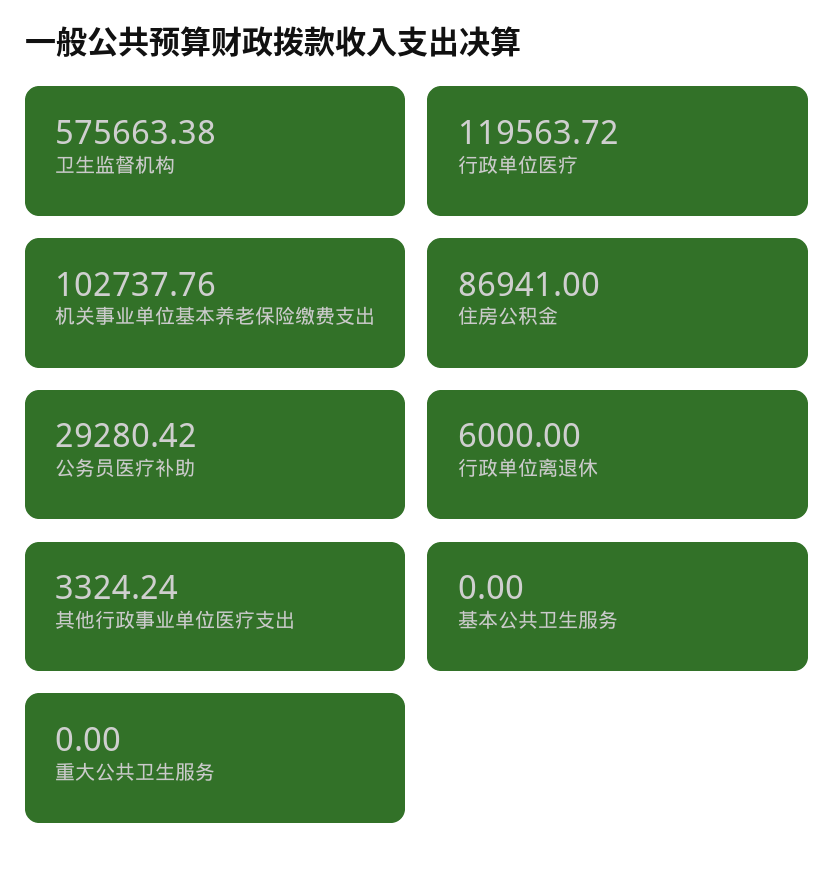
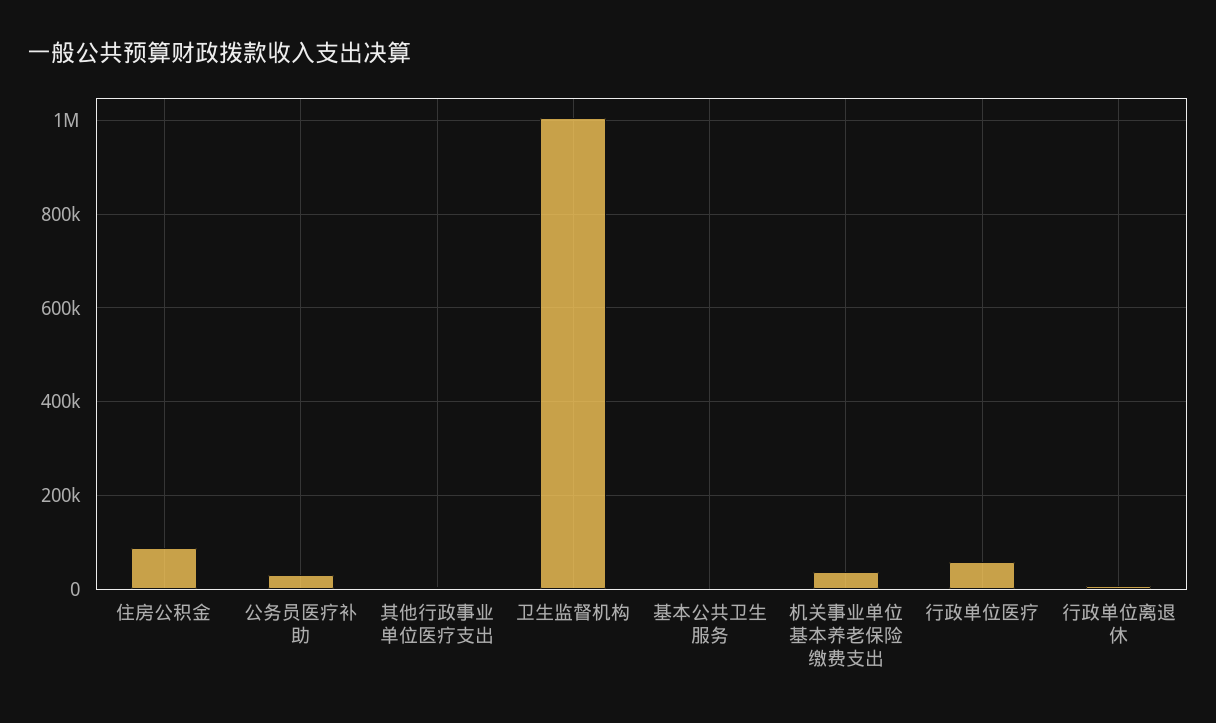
  {
-   "卫生监督机构": 575663.38,
+   "卫生监督机构": 1000000,
-   "行政单位医疗": 119563.72,
+   "行政单位医疗": 60000,
-   "机关事业单位基本养老保险缴费支出": 102737.76,
+   "机关事业单位基本养老保险缴费支出": 40000,
    "住房公积金": 86941,
    "公务员医疗补助": 29280.42,
    "行政单位离退休": 6000,
    "其他行政事业单位医疗支出": 3324.24,
-   "基本公共卫生服务": 0,
+   "基本公共卫生服务": 0
-   "重大公共卫生服务": 0
  }

